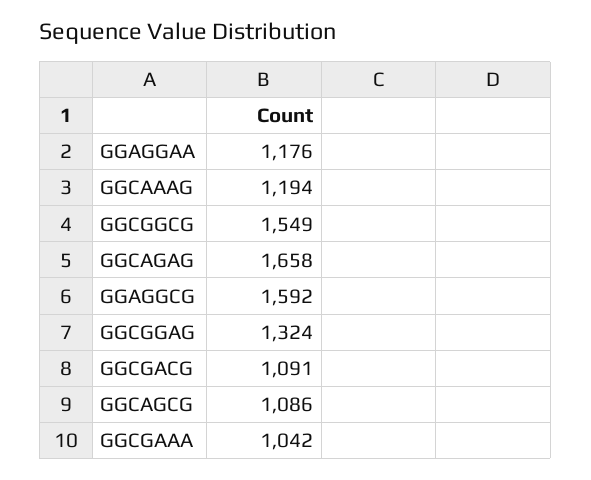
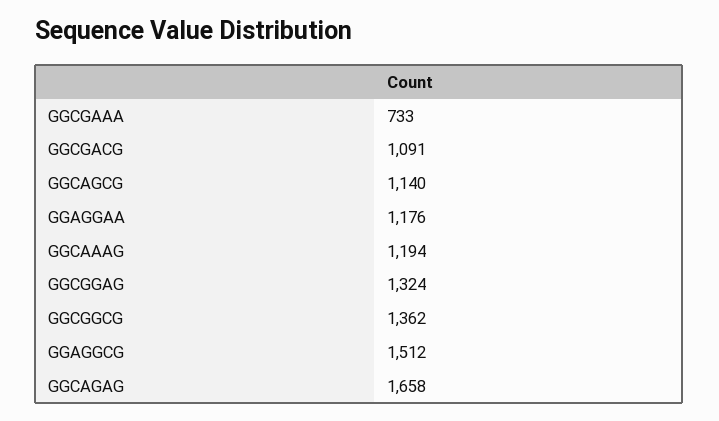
  {
    "GGAGGAA": 1176,
    "GGCAAAG": 1194,
-   "GGCGGCG": 1549,
+   "GGCGGCG": 1362,
    "GGCAGAG": 1658,
-   "GGAGGCG": 1592,
+   "GGAGGCG": 1512,
    "GGCGGAG": 1324,
    "GGCGACG": 1091,
-   "GGCAGCG": 1086,
+   "GGCAGCG": 1140,
-   "GGCGAAA": 1042
+   "GGCGAAA": 733
  }

